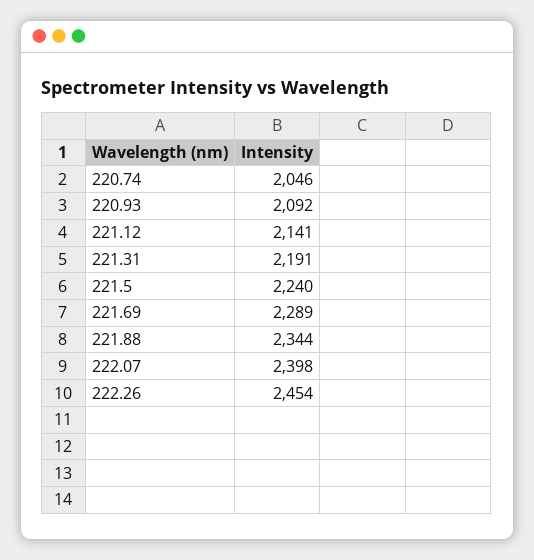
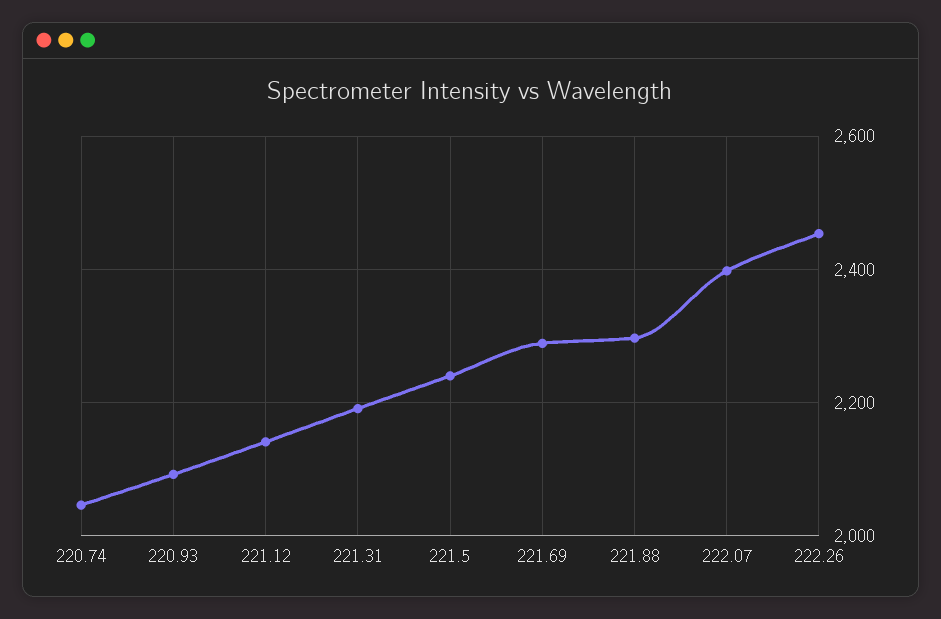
  {
    "220.74": 2046,
    "220.93": 2092,
    "221.12": 2141,
    "221.31": 2191,
    "221.5": 2240,
    "221.69": 2289,
-   "221.88": 2344,
+   "221.88": 2300,
    "222.07": 2398,
    "222.26": 2454
  }

